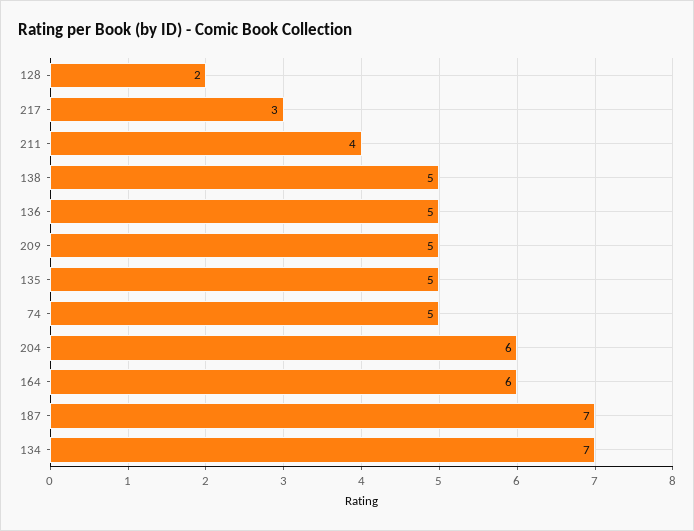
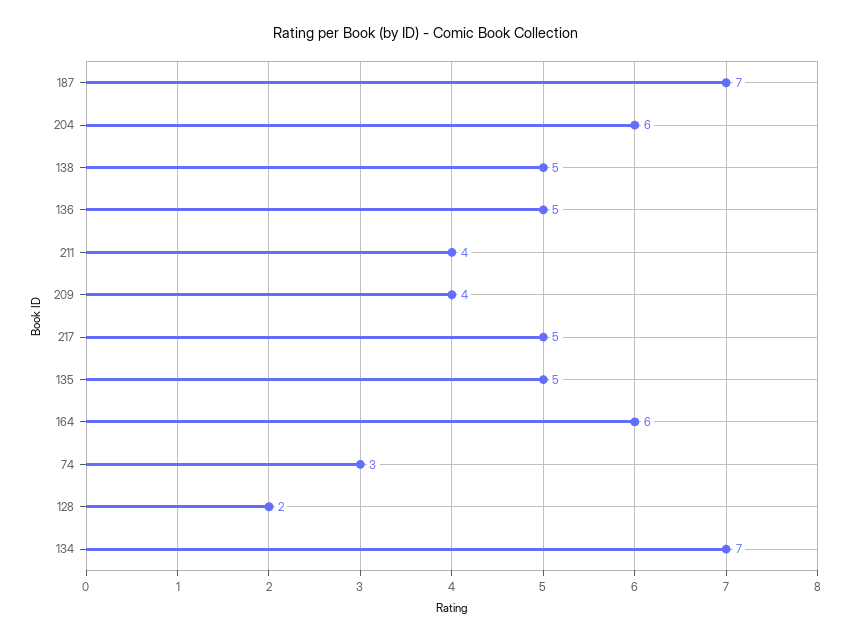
  {
    "128": 2,
-   "217": 3,
+   "217": 5,
    "211": 4,
    "138": 5,
    "136": 5,
-   "209": 5,
+   "209": 4,
    "135": 5,
-   "74": 5,
+   "74": 3,
    "204": 6,
    "164": 6,
    "187": 7,
    "134": 7
  }

